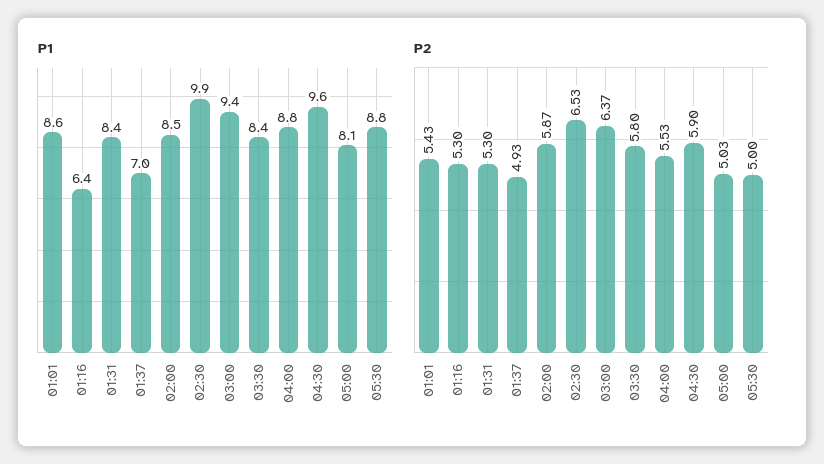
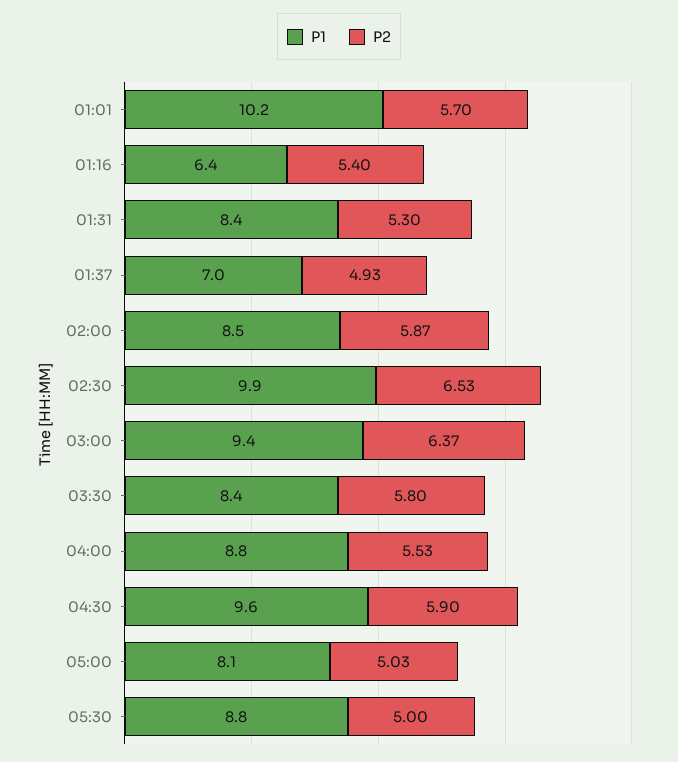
  {
    "P1": {
-     "01:01": 8.6,
+     "01:01": 10.2,
      "01:16": 6.4,
      "01:31": 8.4,
      "01:37": 7,
      "02:00": 8.5,
      "02:30": 9.9,
      "03:00": 9.4,
      "03:30": 8.4,
      "04:00": 8.8,
      "04:30": 9.6,
      "05:00": 8.1,
      "05:30": 8.8
    },
    "P2": {
-     "01:01": 5.43,
+     "01:01": 5.7,
-     "01:16": 5.3,
+     "01:16": 5.4,
      "01:31": 5.3,
      "01:37": 4.93,
      "02:00": 5.87,
      "02:30": 6.53,
      "03:00": 6.37,
      "03:30": 5.8,
      "04:00": 5.53,
      "04:30": 5.9,
      "05:00": 5.03,
      "05:30": 5
    }
  }

